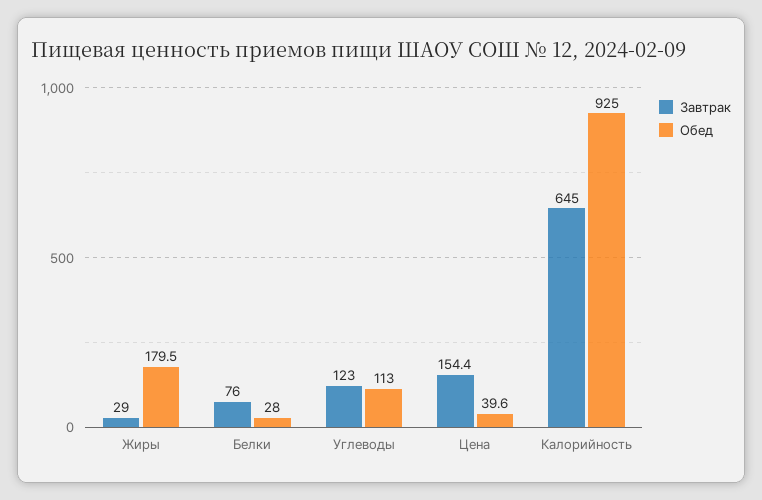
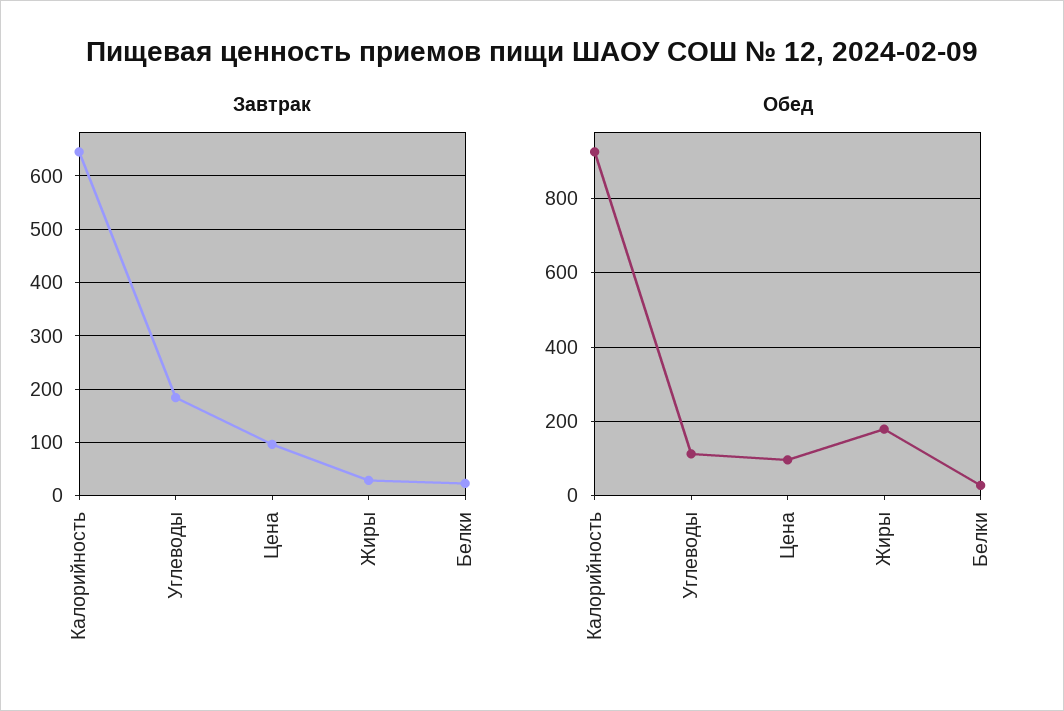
  {
    "Завтрак": {
      "Жиры": 29,
-     "Белки": 76,
+     "Белки": 20,
-     "Углеводы": 123,
+     "Углеводы": 180,
-     "Цена": 154.4,
+     "Цена": 100,
      "Калорийность": 645
    },
    "Обед": {
      "Жиры": 179.5,
      "Белки": 28,
      "Углеводы": 113,
-     "Цена": 39.6,
+     "Цена": 100,
      "Калорийность": 925
    }
  }

